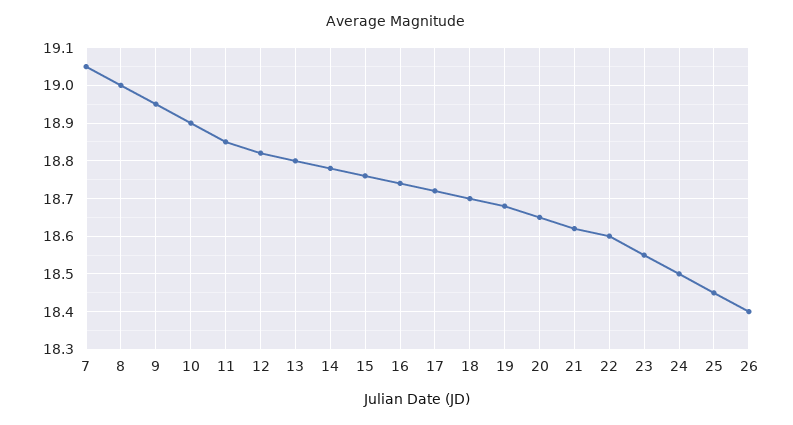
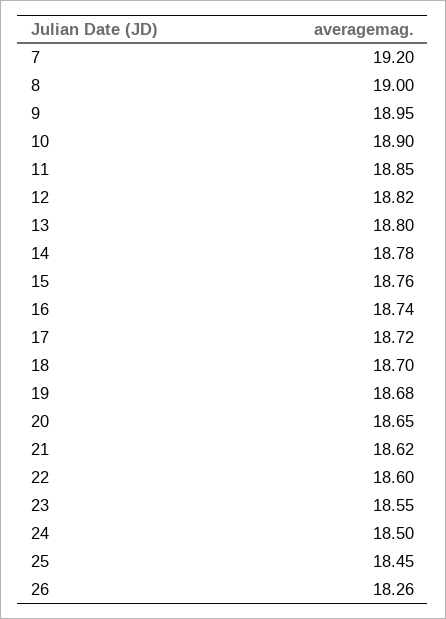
  {
-   "7": 19.05,
+   "7": 19.2,
    "8": 19,
    "9": 18.95,
    "10": 18.9,
    "11": 18.85,
    "12": 18.82,
    "13": 18.8,
    "14": 18.78,
    "15": 18.76,
    "16": 18.74,
    "17": 18.72,
    "18": 18.7,
    "19": 18.68,
    "20": 18.65,
    "21": 18.62,
    "22": 18.6,
    "23": 18.55,
    "24": 18.5,
    "25": 18.45,
-   "26": 18.4
+   "26": 18.26
  }

